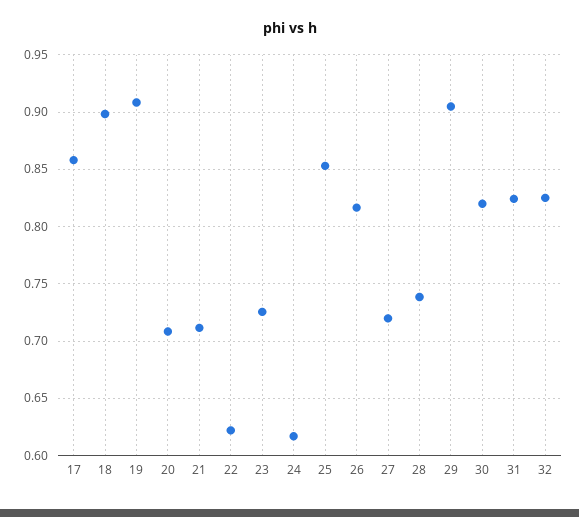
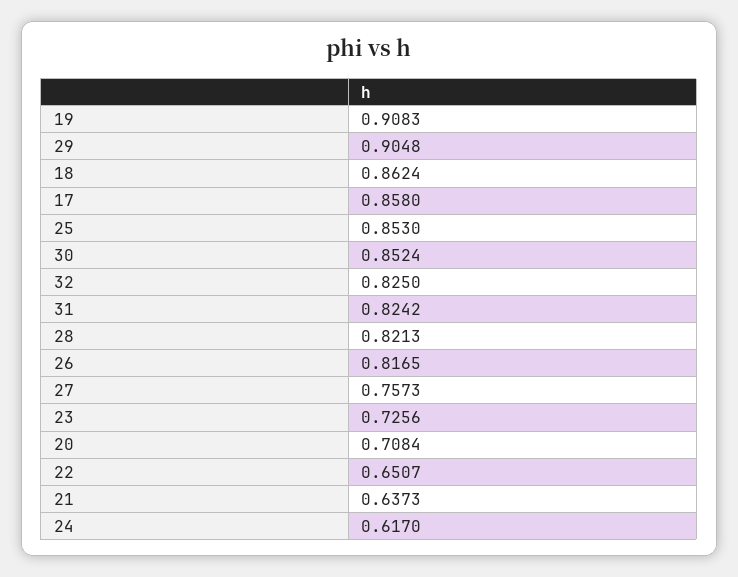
  {
    "17": 0.858,
-   "18": 0.9,
+   "18": 0.8624,
    "19": 0.9083,
    "20": 0.7084,
-   "21": 0.71,
+   "21": 0.6373,
-   "22": 0.62,
+   "22": 0.6507,
    "23": 0.7256,
    "24": 0.617,
    "25": 0.853,
    "26": 0.8165,
-   "27": 0.72,
+   "27": 0.7573,
-   "28": 0.74,
+   "28": 0.8213,
    "29": 0.9048,
-   "30": 0.82,
+   "30": 0.8524,
    "31": 0.8242,
    "32": 0.825
  }

